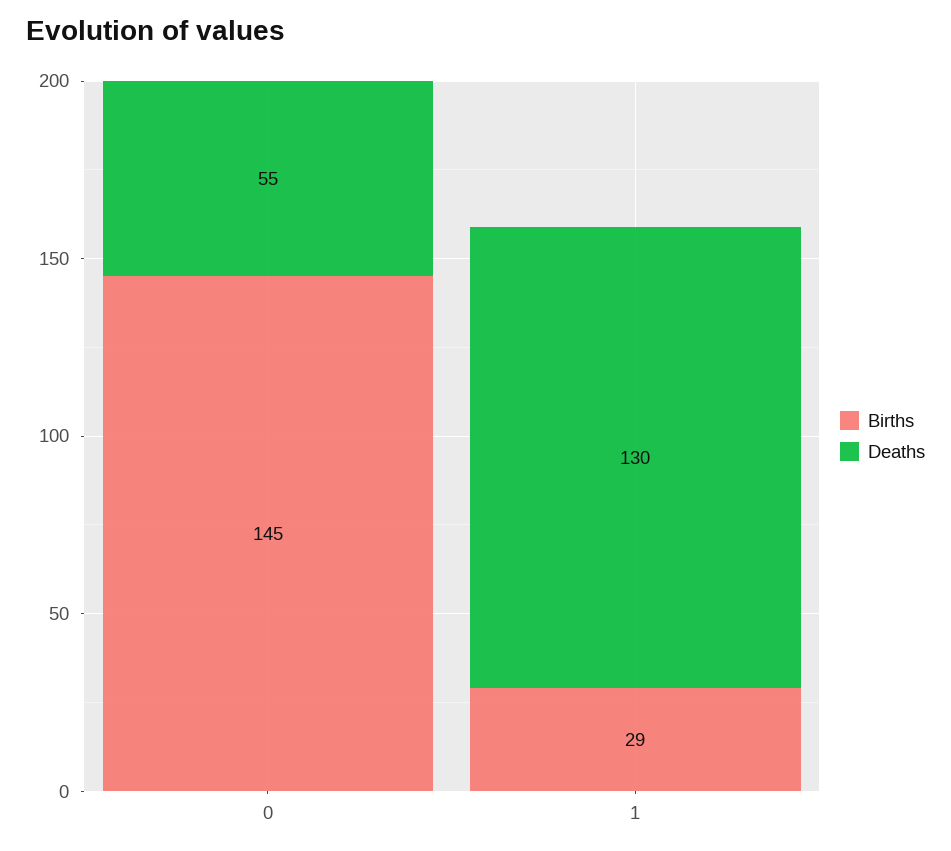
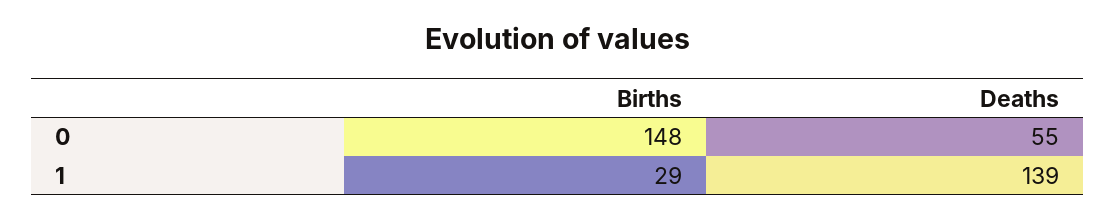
  {
    "Births": {
-     "0": 145,
+     "0": 148,
      "1": 29
    },
    "Deaths": {
      "0": 55,
-     "1": 130
+     "1": 139
    }
  }

